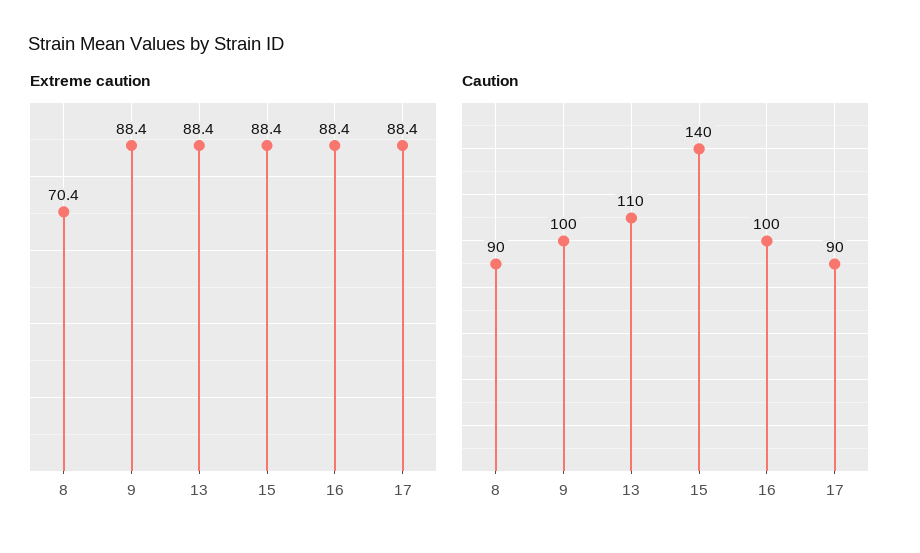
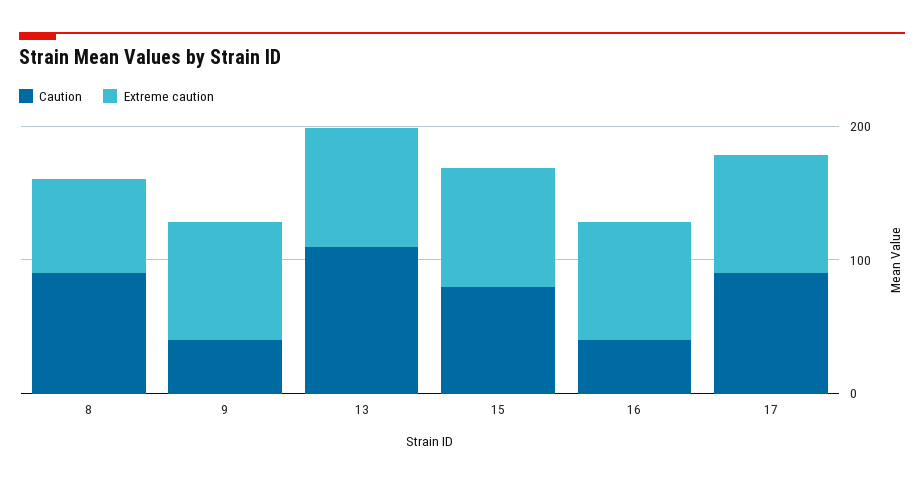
  {
    "Extreme caution": {
      "8": 70.4,
      "9": 88.4,
      "13": 88.4,
      "15": 88.4,
      "16": 88.4,
      "17": 88.4
    },
    "Caution": {
      "8": 90,
-     "9": 100,
+     "9": 40,
      "13": 110,
-     "15": 140,
+     "15": 80,
-     "16": 100,
+     "16": 40,
      "17": 90
    }
  }

